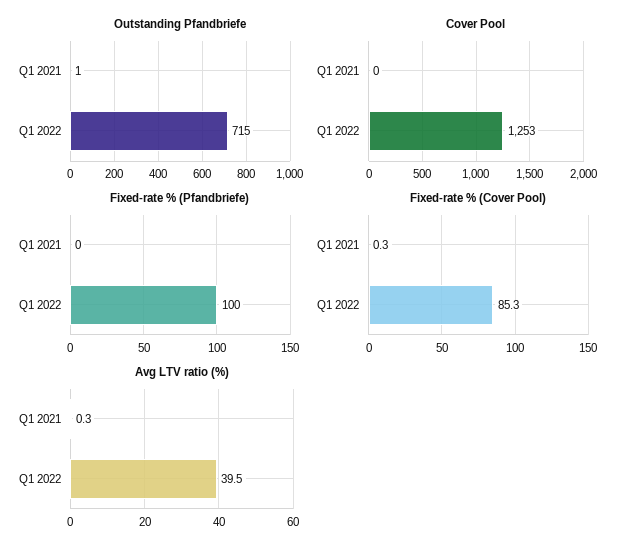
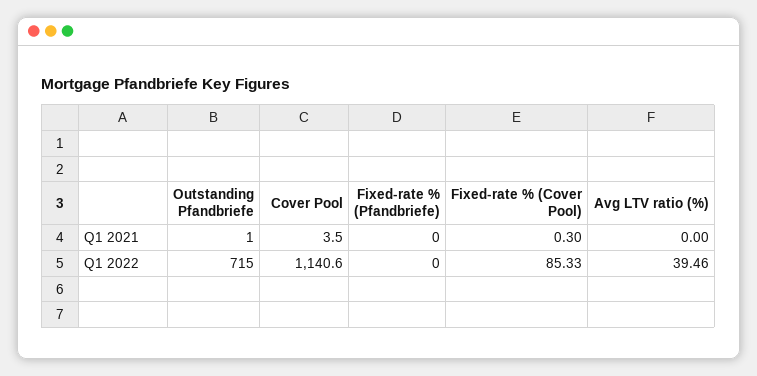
  {
    "Outstanding Pfandbriefe": {
      "Q1 2021": 1,
      "Q1 2022": 715
    },
    "Cover Pool": {
-     "Q1 2021": 0,
+     "Q1 2021": 3.5,
-     "Q1 2022": 1253
+     "Q1 2022": 1140.6
    },
    "Fixed-rate % (Pfandbriefe)": {
      "Q1 2021": 0,
-     "Q1 2022": 100
+     "Q1 2022": 0
    },
    "Fixed-rate % (Cover Pool)": {
      "Q1 2021": 0.3,
      "Q1 2022": 85.33
    },
    "Avg LTV ratio (%)": {
-     "Q1 2021": 0.3,
+     "Q1 2021": 0,
      "Q1 2022": 39.46
    }
  }

